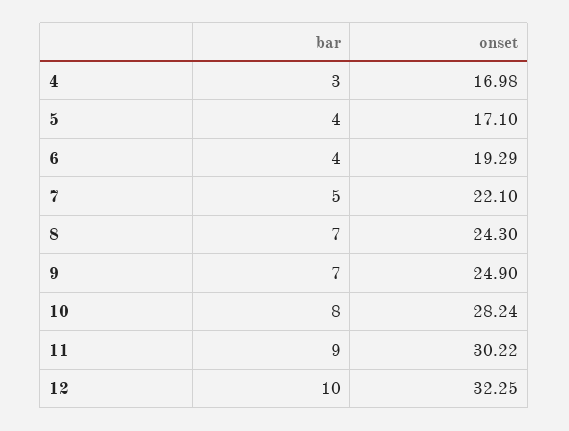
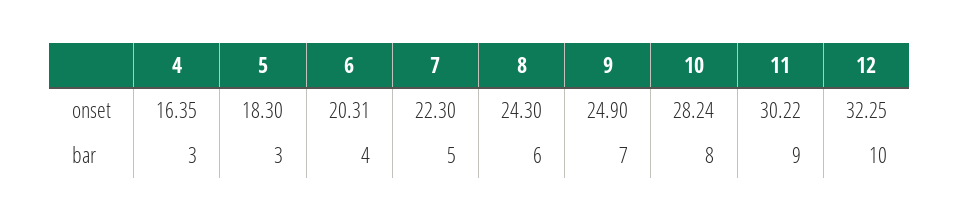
  {
    "bar": {
      "4": 3,
-     "5": 4,
+     "5": 3,
      "6": 4,
      "7": 5,
-     "8": 7,
+     "8": 6,
      "9": 7,
      "10": 8,
      "11": 9,
      "12": 10
    },
    "onset": {
-     "4": 16.98,
+     "4": 16.35,
-     "5": 17.1,
+     "5": 18.3,
-     "6": 19.29,
+     "6": 20.31,
-     "7": 22.1,
+     "7": 22.3,
      "8": 24.3,
      "9": 24.9,
      "10": 28.24,
      "11": 30.22,
      "12": 32.25
    }
  }

